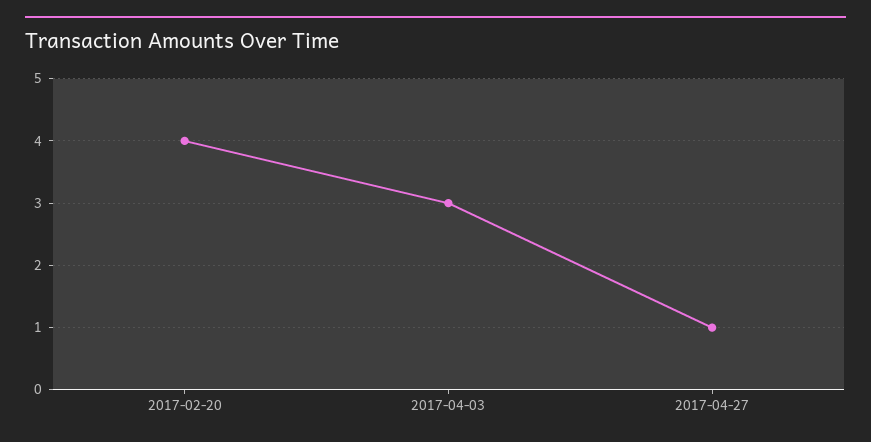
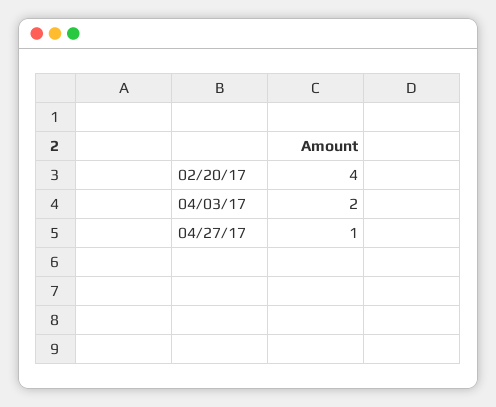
  {
    "2017-02-20": 4,
-   "2017-04-03": 3,
+   "2017-04-03": 2,
    "2017-04-27": 1
  }

